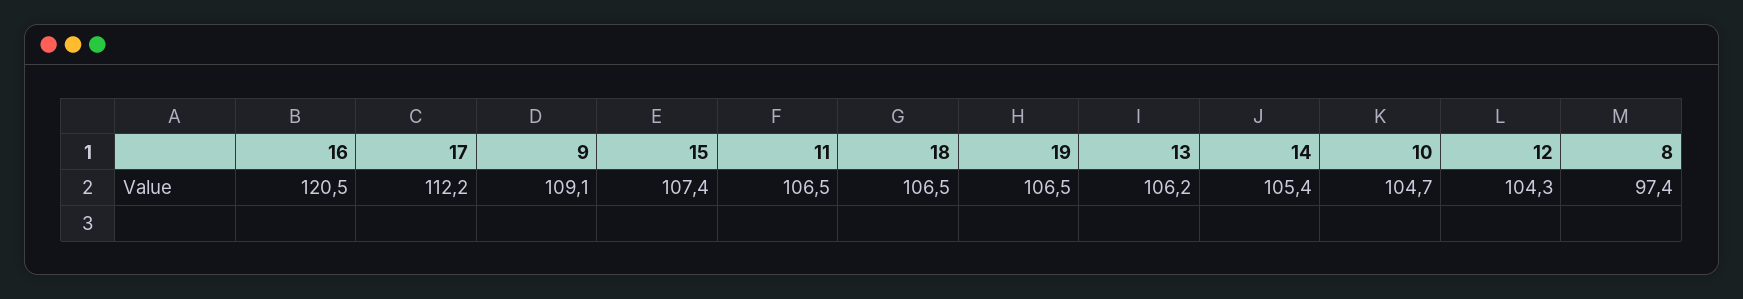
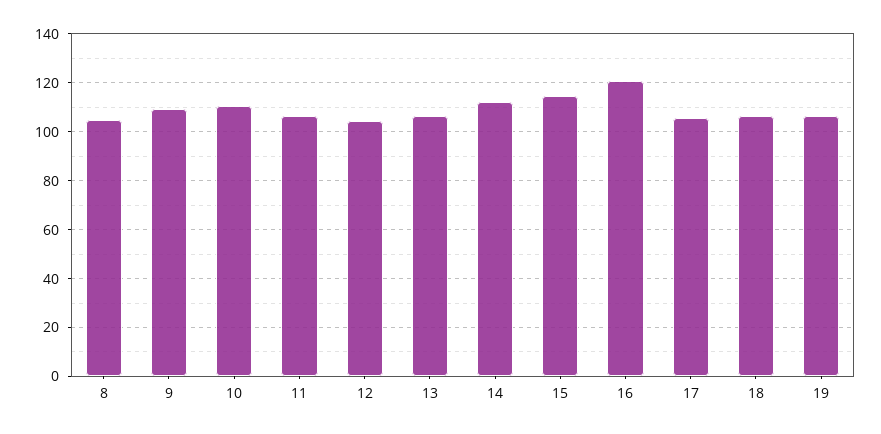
  {
    "16": 120.5,
-   "17": 112.2,
+   "17": 105,
    "9": 109.1,
-   "15": 107.4,
+   "15": 115,
    "11": 106.5,
    "18": 106.5,
    "19": 106.5,
    "13": 106.2,
-   "14": 105.4,
+   "14": 112.5,
-   "10": 104.7,
+   "10": 110,
    "12": 104.3,
-   "8": 97.4
+   "8": 105
  }

